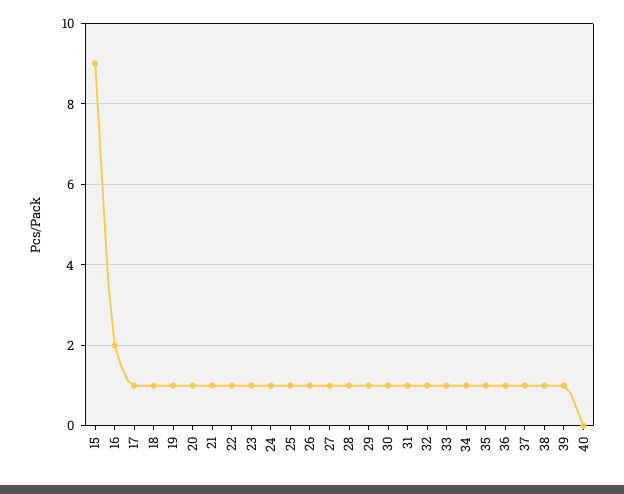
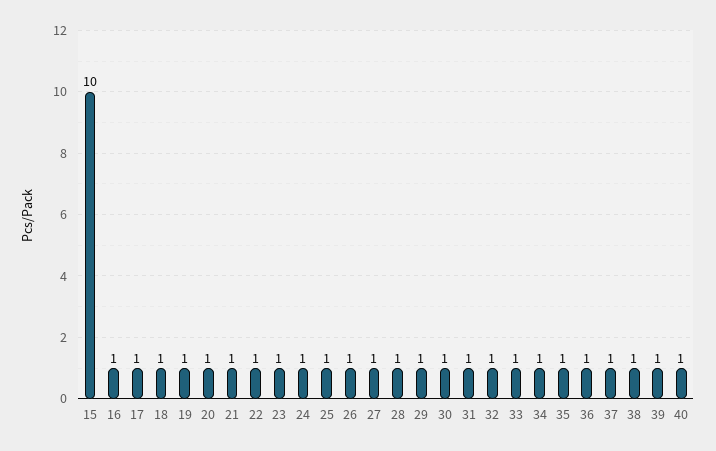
  {
-   "15": 9,
+   "15": 10,
-   "16": 2,
+   "16": 1,
    "17": 1,
    "18": 1,
    "19": 1,
    "20": 1,
    "21": 1,
    "22": 1,
    "23": 1,
    "24": 1,
    "25": 1,
    "26": 1,
    "27": 1,
    "28": 1,
    "29": 1,
    "30": 1,
    "31": 1,
    "32": 1,
    "33": 1,
    "34": 1,
    "35": 1,
    "36": 1,
    "37": 1,
    "38": 1,
    "39": 1,
-   "40": 0
+   "40": 1
  }

